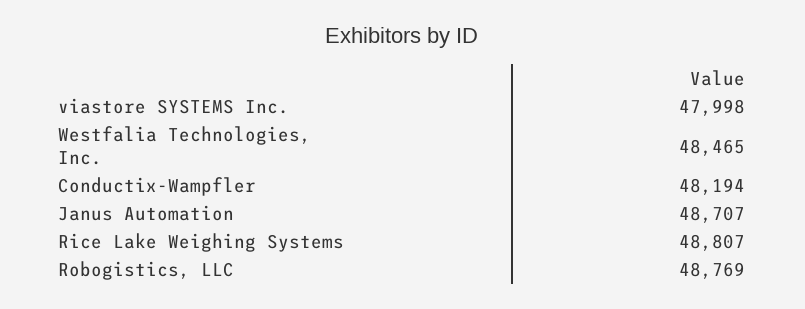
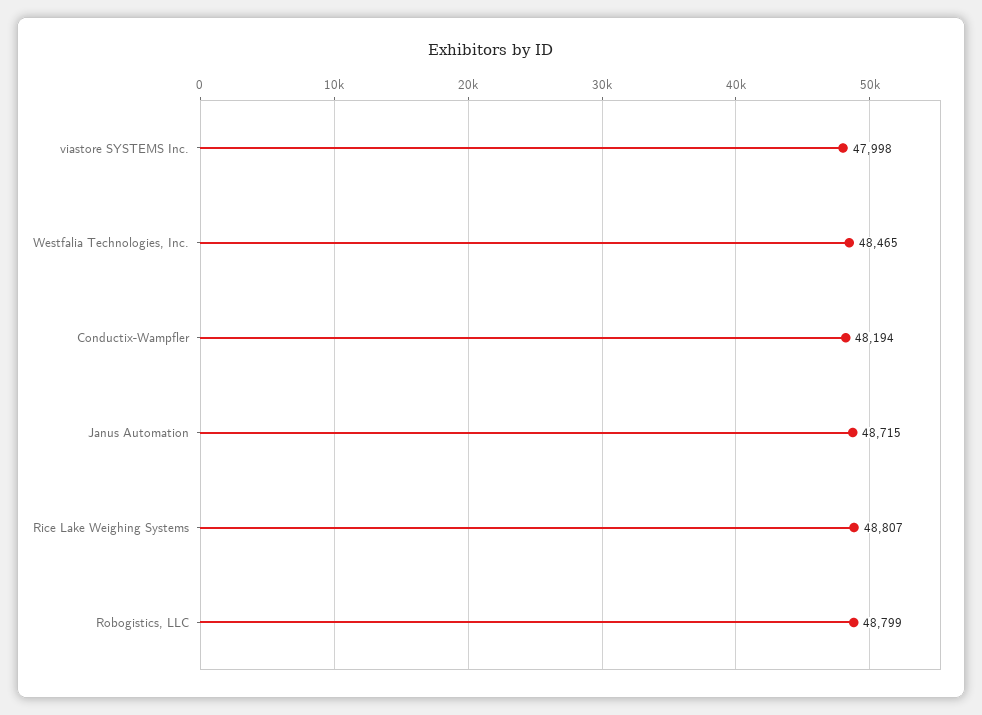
  {
    "viastore SYSTEMS Inc.": 47998,
    "Westfalia Technologies, Inc.": 48465,
    "Conductix-Wampfler": 48194,
-   "Janus Automation": 48707,
+   "Janus Automation": 48715,
    "Rice Lake Weighing Systems": 48807,
-   "Robogistics, LLC": 48769
+   "Robogistics, LLC": 48799
  }

